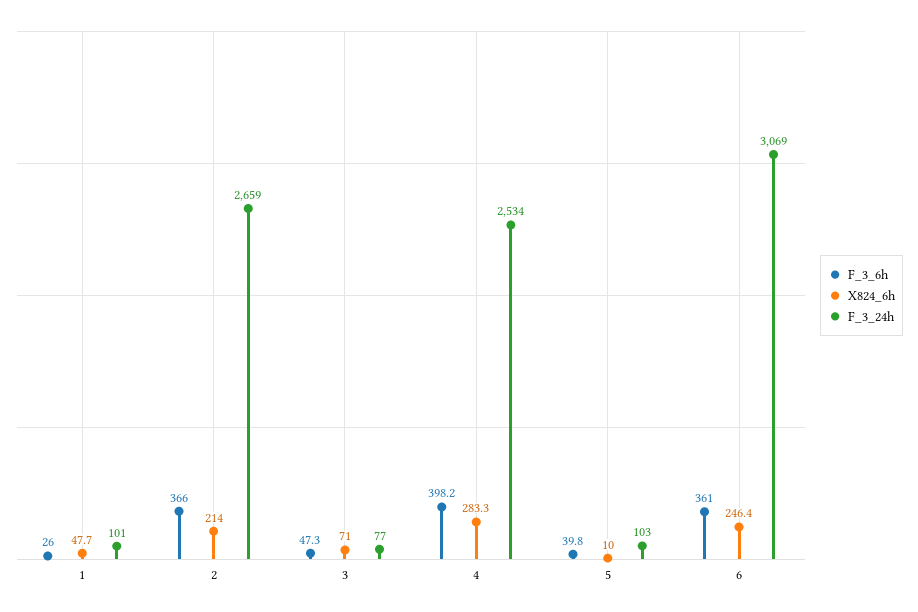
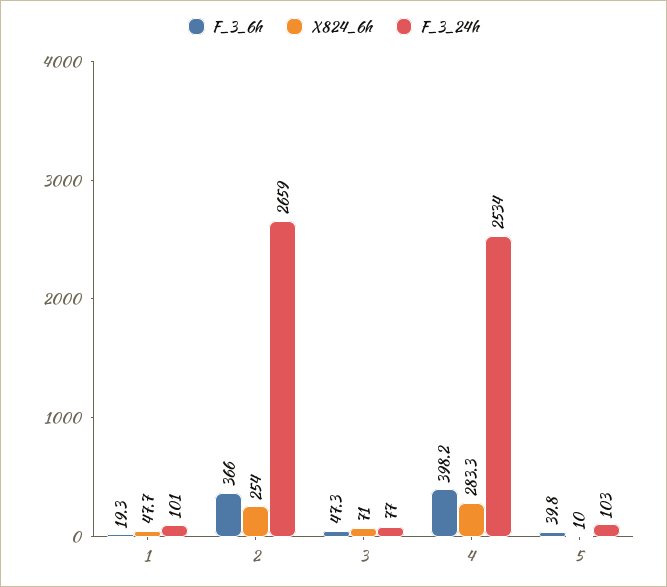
  {
    "F_3_6h": {
-     "1": 26,
+     "1": 19.3,
      "2": 366,
      "3": 47.3,
      "4": 398.2,
-     "5": 39.8,
+     "5": 39.8
-     "6": 361
    },
    "X824_6h": {
      "1": 47.7,
-     "2": 214,
+     "2": 254,
      "3": 71,
      "4": 283.3,
-     "5": 10,
+     "5": 10
-     "6": 246.4
    },
    "F_3_24h": {
      "1": 101,
      "2": 2659,
      "3": 77,
      "4": 2534,
-     "5": 103,
+     "5": 103
-     "6": 3069
    }
  }

